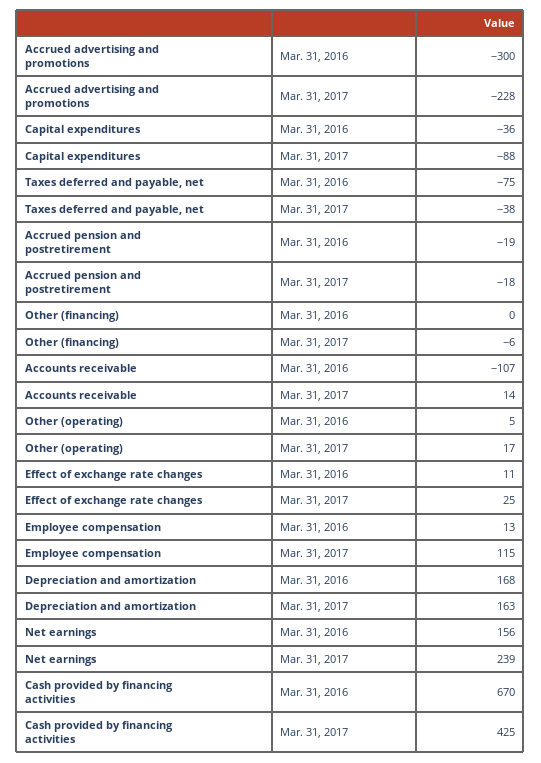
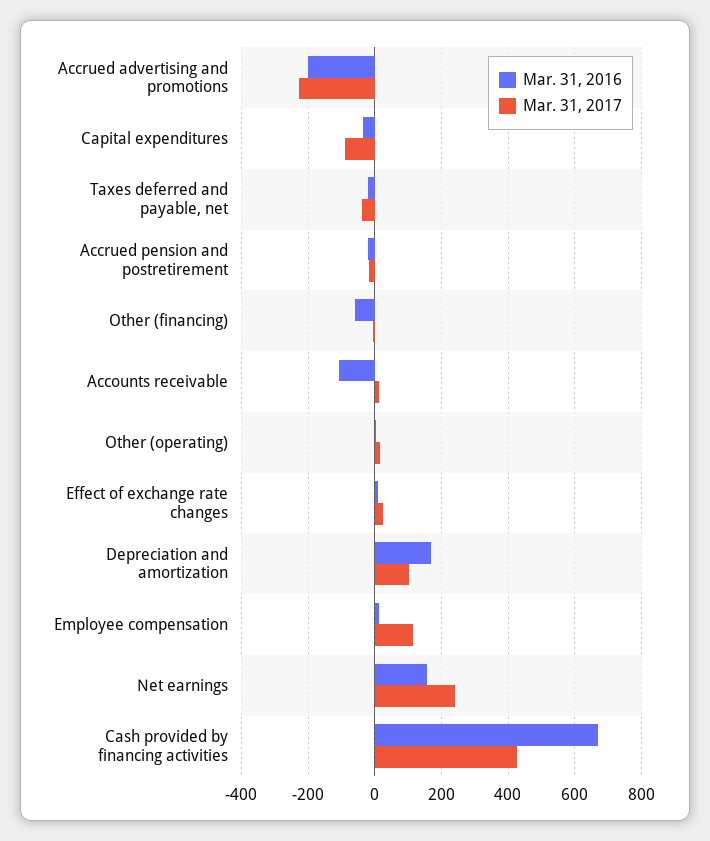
  {
    "Mar. 31, 2016": {
-     "Accrued advertising and promotions": -300,
+     "Accrued advertising and promotions": -200,
      "Capital expenditures": -36,
-     "Taxes deferred and payable, net": -75,
+     "Taxes deferred and payable, net": -20,
      "Accrued pension and postretirement": -19,
-     "Other (financing)": 0,
+     "Other (financing)": -60,
      "Accounts receivable": -107,
      "Other (operating)": 5,
      "Effect of exchange rate changes": 11,
      "Employee compensation": 13,
      "Depreciation and amortization": 168,
      "Net earnings": 156,
      "Cash provided by financing activities": 670
    },
    "Mar. 31, 2017": {
      "Accrued advertising and promotions": -228,
      "Capital expenditures": -88,
      "Taxes deferred and payable, net": -38,
      "Accrued pension and postretirement": -18,
      "Other (financing)": -6,
      "Accounts receivable": 14,
      "Other (operating)": 17,
      "Effect of exchange rate changes": 25,
      "Employee compensation": 115,
-     "Depreciation and amortization": 163,
+     "Depreciation and amortization": 100,
      "Net earnings": 239,
      "Cash provided by financing activities": 425
    }
  }

